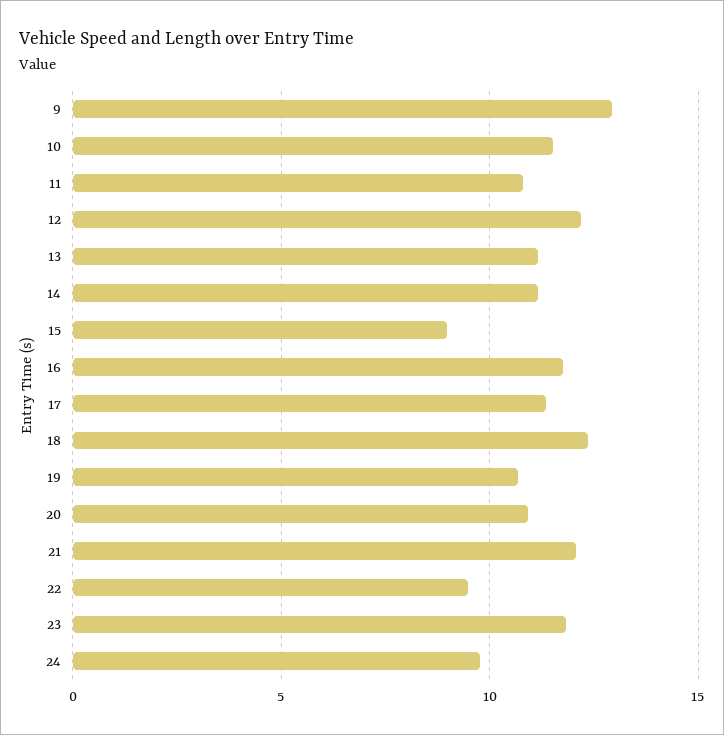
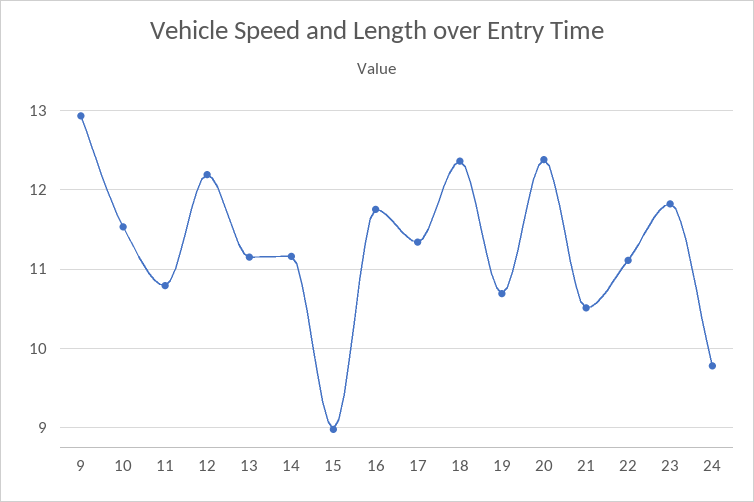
  {
    "9": 12.9,
    "10": 11.5,
    "11": 10.8,
    "12": 12.2,
    "13": 11.2,
    "14": 11.2,
    "15": 9,
    "16": 11.8,
    "17": 11.3,
    "18": 12.4,
    "19": 10.7,
-   "20": 11,
+   "20": 12.4,
-   "21": 12,
+   "21": 10.5,
-   "22": 9.5,
+   "22": 11.1,
    "23": 11.8,
    "24": 9.8
  }

